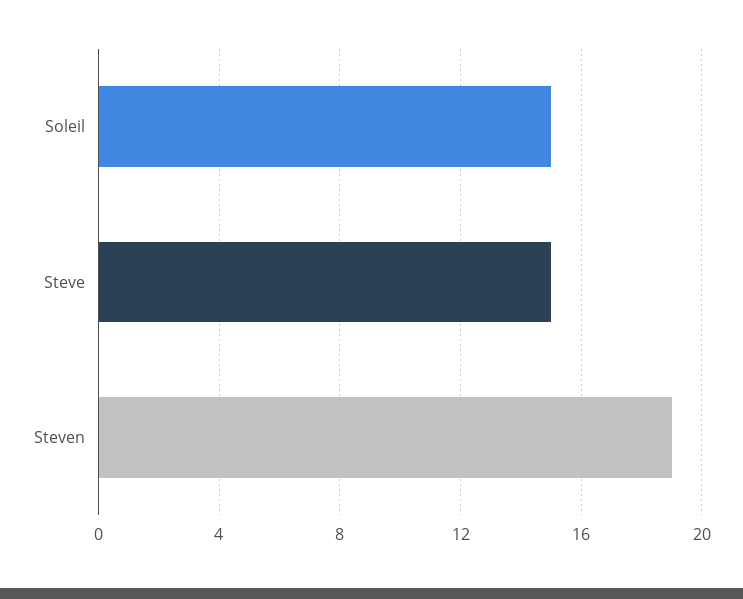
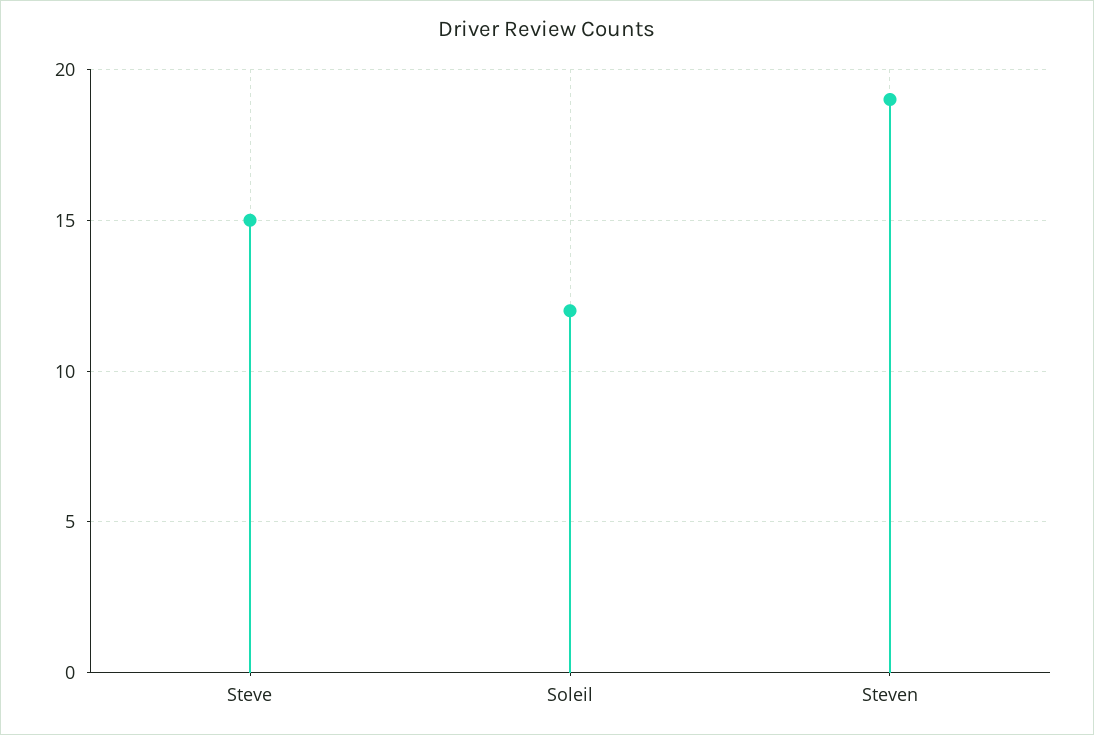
  {
-   "Soleil": 15,
+   "Soleil": 12,
    "Steve": 15,
    "Steven": 19
  }

